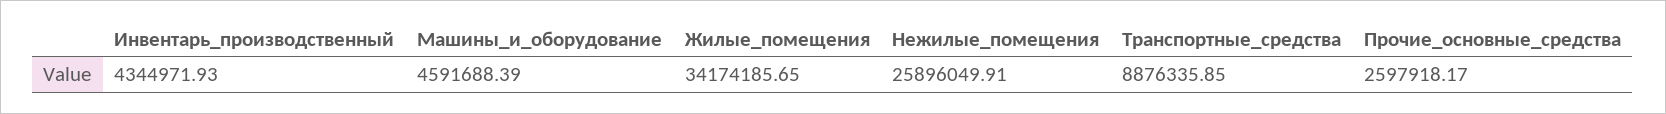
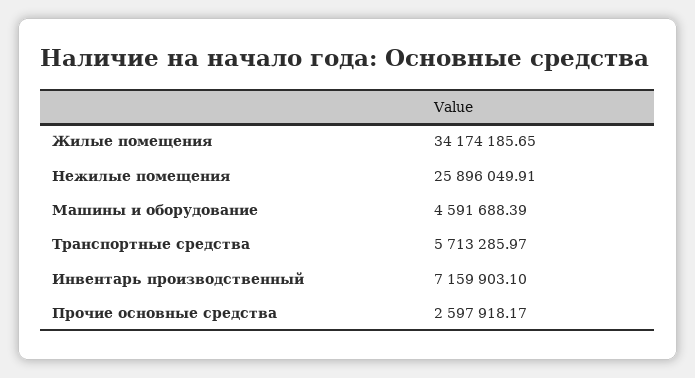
  {
-   "Инвентарь_производственный": 4344971.93,
+   "Инвентарь_производственный": 7159903.1,
    "Машины_и_оборудование": 4591688.39,
    "Жилые_помещения": 34174185.65,
    "Нежилые_помещения": 25896049.91,
-   "Транспортные_средства": 8876335.85,
+   "Транспортные_средства": 5713285.97,
    "Прочие_основные_средства": 2597918.17
  }

